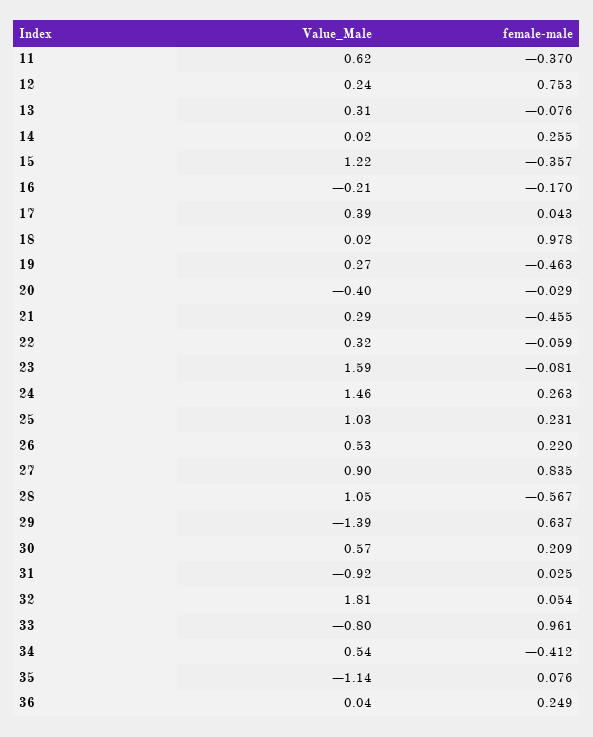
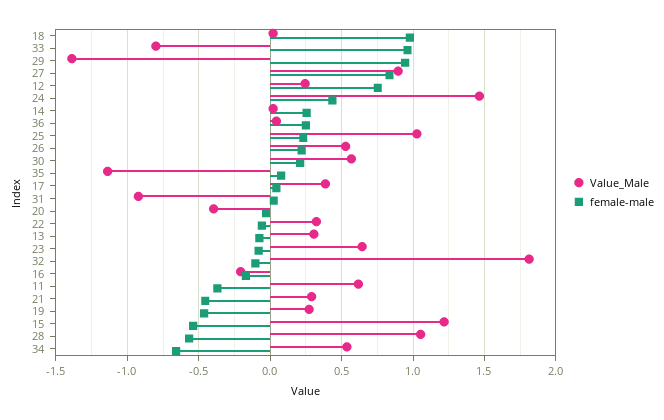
  {
    "Value_Male": {
      "11": 0.62,
      "12": 0.24,
      "13": 0.31,
      "14": 0.02,
      "15": 1.22,
      "16": -0.21,
      "17": 0.39,
      "18": 0.02,
      "19": 0.27,
      "20": -0.4,
      "21": 0.29,
      "22": 0.32,
-     "23": 1.59,
+     "23": 0.65,
      "24": 1.46,
      "25": 1.03,
      "26": 0.53,
      "27": 0.9,
      "28": 1.05,
      "29": -1.39,
      "30": 0.57,
      "31": -0.92,
      "32": 1.81,
      "33": -0.8,
      "34": 0.54,
      "35": -1.14,
      "36": 0.04
    },
    "female-male": {
      "11": -0.37,
      "12": 0.753,
      "13": -0.076,
      "14": 0.255,
-     "15": -0.357,
+     "15": -0.55,
      "16": -0.17,
      "17": 0.043,
      "18": 0.978,
      "19": -0.463,
      "20": -0.029,
      "21": -0.455,
      "22": -0.059,
      "23": -0.081,
-     "24": 0.263,
+     "24": 0.45,
      "25": 0.231,
      "26": 0.22,
      "27": 0.835,
      "28": -0.567,
-     "29": 0.637,
+     "29": 0.95,
      "30": 0.209,
      "31": 0.025,
-     "32": 0.054,
+     "32": -0.1,
      "33": 0.961,
-     "34": -0.412,
+     "34": -0.65,
      "35": 0.076,
      "36": 0.249
    }
  }

